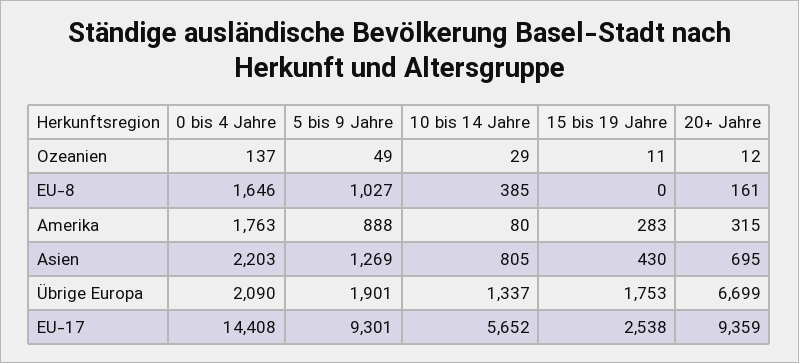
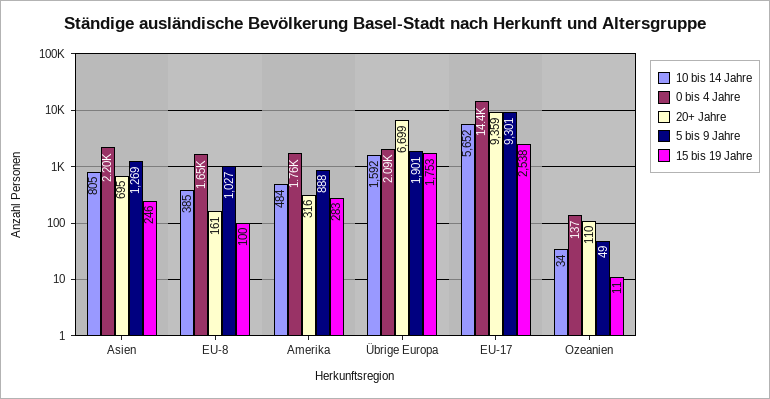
  {
    "0 bis 4 Jahre": {
      "Ozeanien": 137,
      "EU-8": 1646,
      "Amerika": 1763,
      "Asien": 2203,
      "Übrige Europa": 2090,
      "EU-17": 14408
    },
    "5 bis 9 Jahre": {
      "Ozeanien": 49,
      "EU-8": 1027,
      "Amerika": 888,
      "Asien": 1269,
      "Übrige Europa": 1901,
      "EU-17": 9301
    },
    "10 bis 14 Jahre": {
-     "Ozeanien": 29,
+     "Ozeanien": 34,
      "EU-8": 385,
-     "Amerika": 80,
+     "Amerika": 484,
      "Asien": 805,
-     "Übrige Europa": 1337,
+     "Übrige Europa": 1592,
      "EU-17": 5652
    },
    "15 bis 19 Jahre": {
      "Ozeanien": 11,
-     "EU-8": 0,
+     "EU-8": 100,
      "Amerika": 283,
-     "Asien": 430,
+     "Asien": 246,
      "Übrige Europa": 1753,
      "EU-17": 2538
    },
    "20+ Jahre": {
-     "Ozeanien": 12,
+     "Ozeanien": 110,
      "EU-8": 161,
-     "Amerika": 315,
+     "Amerika": 316,
      "Asien": 695,
      "Übrige Europa": 6699,
      "EU-17": 9359
    }
  }

